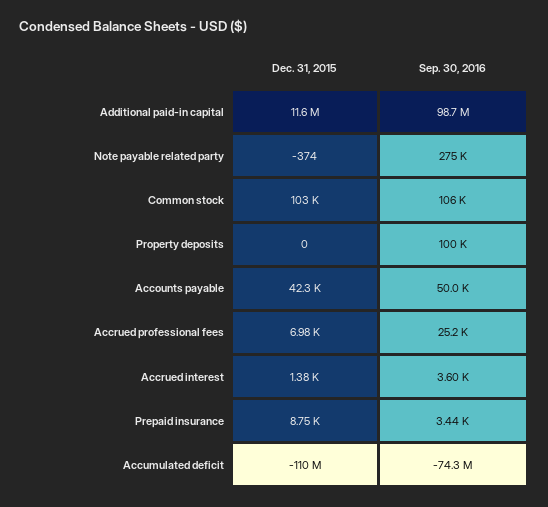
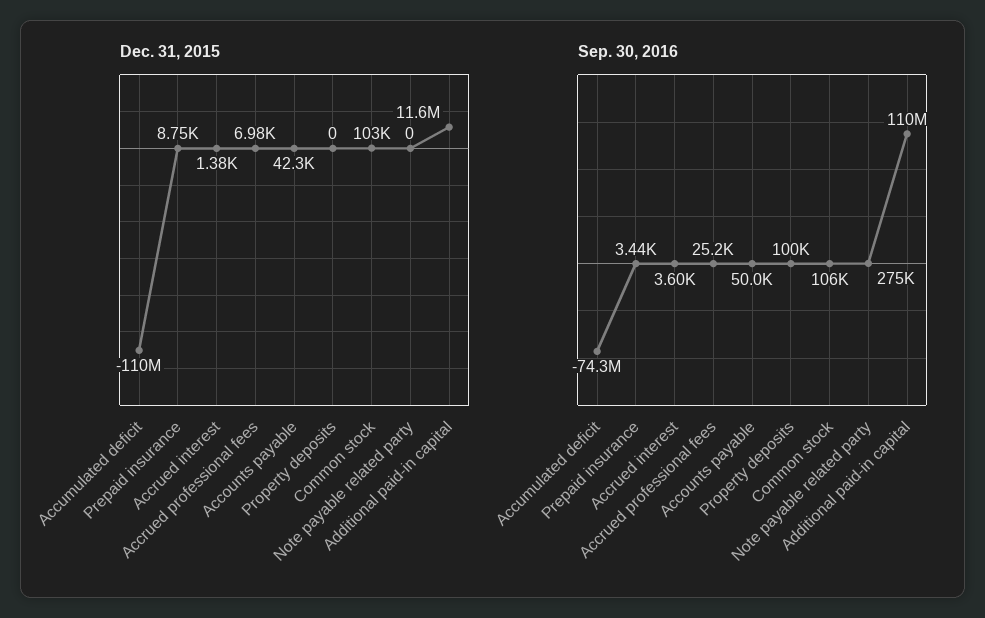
  {
    "Dec. 31, 2015": {
      "Additional paid-in capital": 11600000,
-     "Note payable related party": -374,
+     "Note payable related party": 0,
      "Common stock": 103000,
      "Property deposits": 0,
      "Accounts payable": 42300,
      "Accrued professional fees": 6980,
      "Accrued interest": 1380,
      "Prepaid insurance": 8750,
      "Accumulated deficit": -110000000
    },
    "Sep. 30, 2016": {
-     "Additional paid-in capital": 98700000,
+     "Additional paid-in capital": 110000000,
      "Note payable related party": 275000,
      "Common stock": 106000,
      "Property deposits": 100000,
      "Accounts payable": 50000,
      "Accrued professional fees": 25200,
      "Accrued interest": 3600,
      "Prepaid insurance": 3440,
      "Accumulated deficit": -74300000
    }
  }

